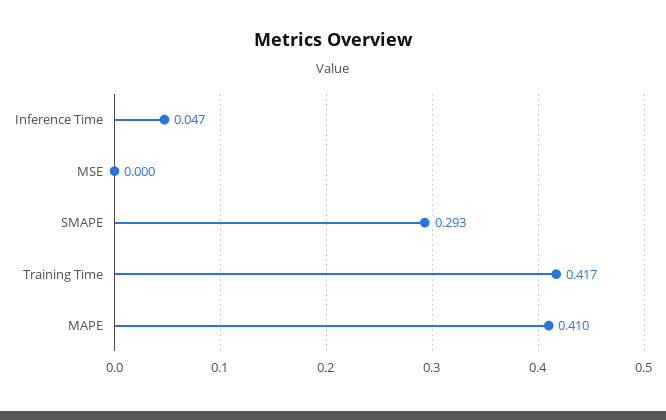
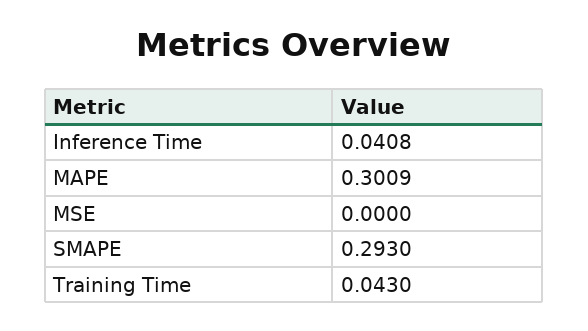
  {
-   "Inference Time": 0.047,
+   "Inference Time": 0.0408,
    "MSE": 0,
    "SMAPE": 0.293,
-   "Training Time": 0.417,
+   "Training Time": 0.043,
-   "MAPE": 0.41
+   "MAPE": 0.3009
  }

